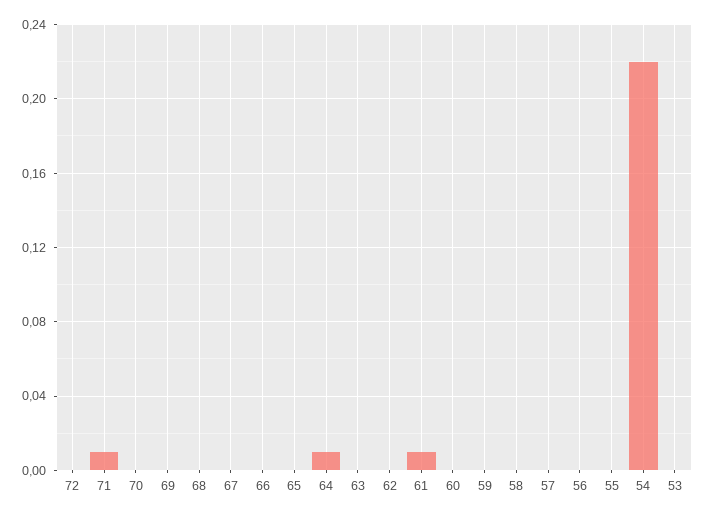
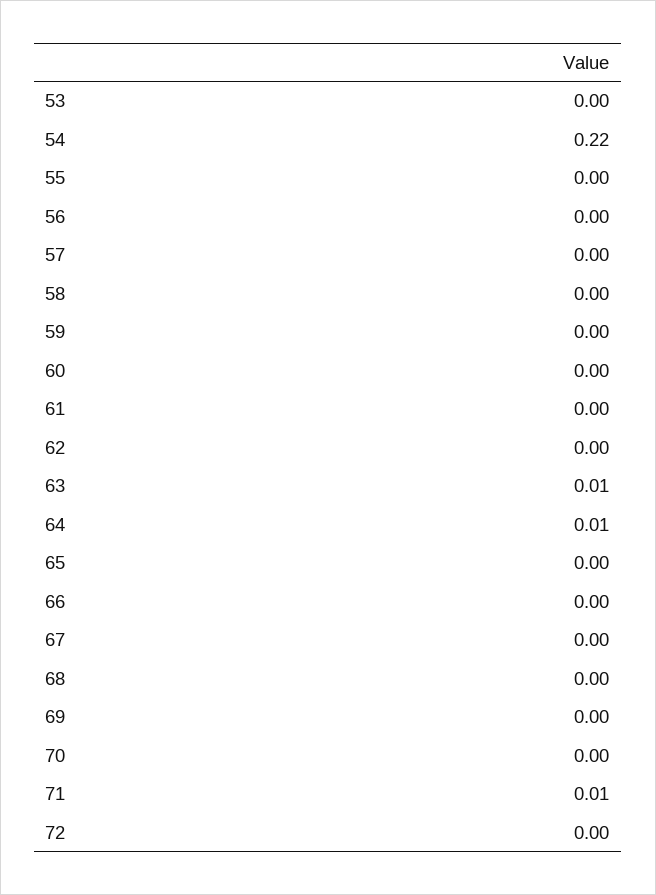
  {
    "72": 0,
    "71": 0.01,
    "70": 0,
    "69": 0,
    "68": 0,
    "67": 0,
    "66": 0,
    "65": 0,
    "64": 0.01,
-   "63": 0,
+   "63": 0.01,
    "62": 0,
-   "61": 0.01,
+   "61": 0,
    "60": 0,
    "59": 0,
    "58": 0,
    "57": 0,
    "56": 0,
    "55": 0,
    "54": 0.22,
    "53": 0
  }

